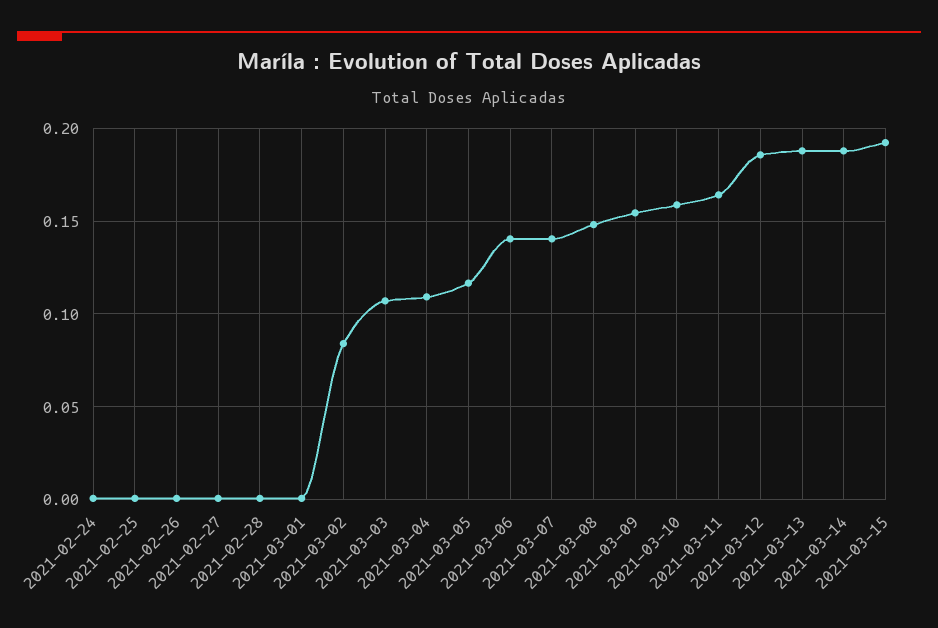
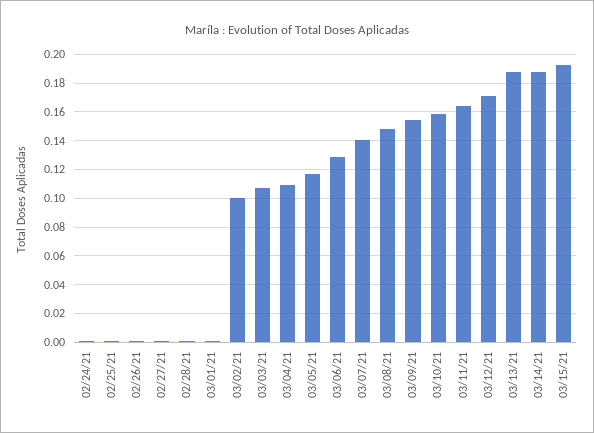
  {
    "2021-02-24": 0,
    "2021-02-25": 0,
    "2021-02-26": 0,
    "2021-02-27": 0,
    "2021-02-28": 0,
    "2021-03-01": 0,
-   "2021-03-02": 0.085,
+   "2021-03-02": 0.1,
    "2021-03-03": 0.105,
    "2021-03-04": 0.11,
    "2021-03-05": 0.115,
-   "2021-03-06": 0.14,
+   "2021-03-06": 0.13,
    "2021-03-07": 0.14,
    "2021-03-08": 0.15,
    "2021-03-09": 0.155,
    "2021-03-10": 0.16,
    "2021-03-11": 0.165,
-   "2021-03-12": 0.185,
+   "2021-03-12": 0.17,
    "2021-03-13": 0.19,
    "2021-03-14": 0.19,
    "2021-03-15": 0.19
  }

